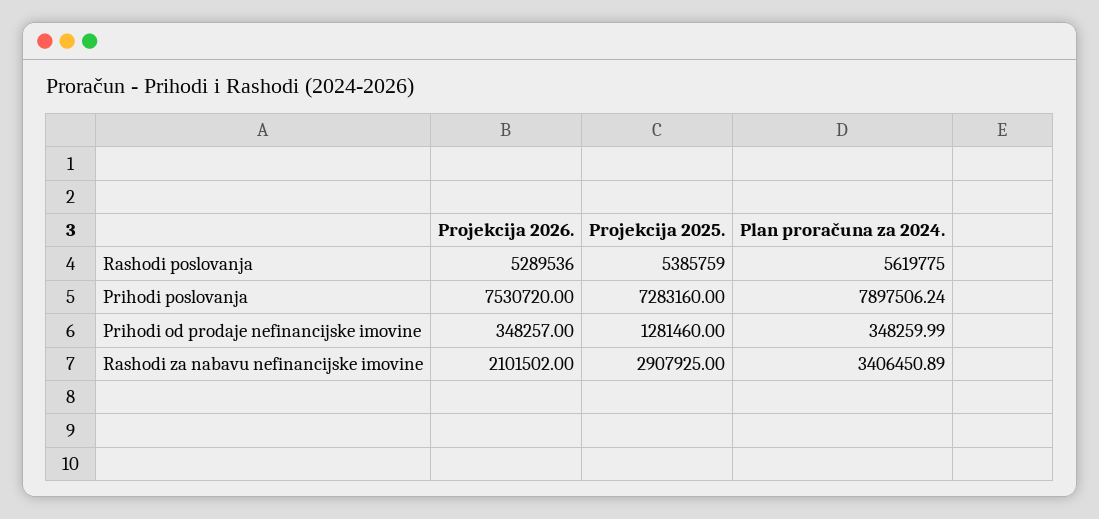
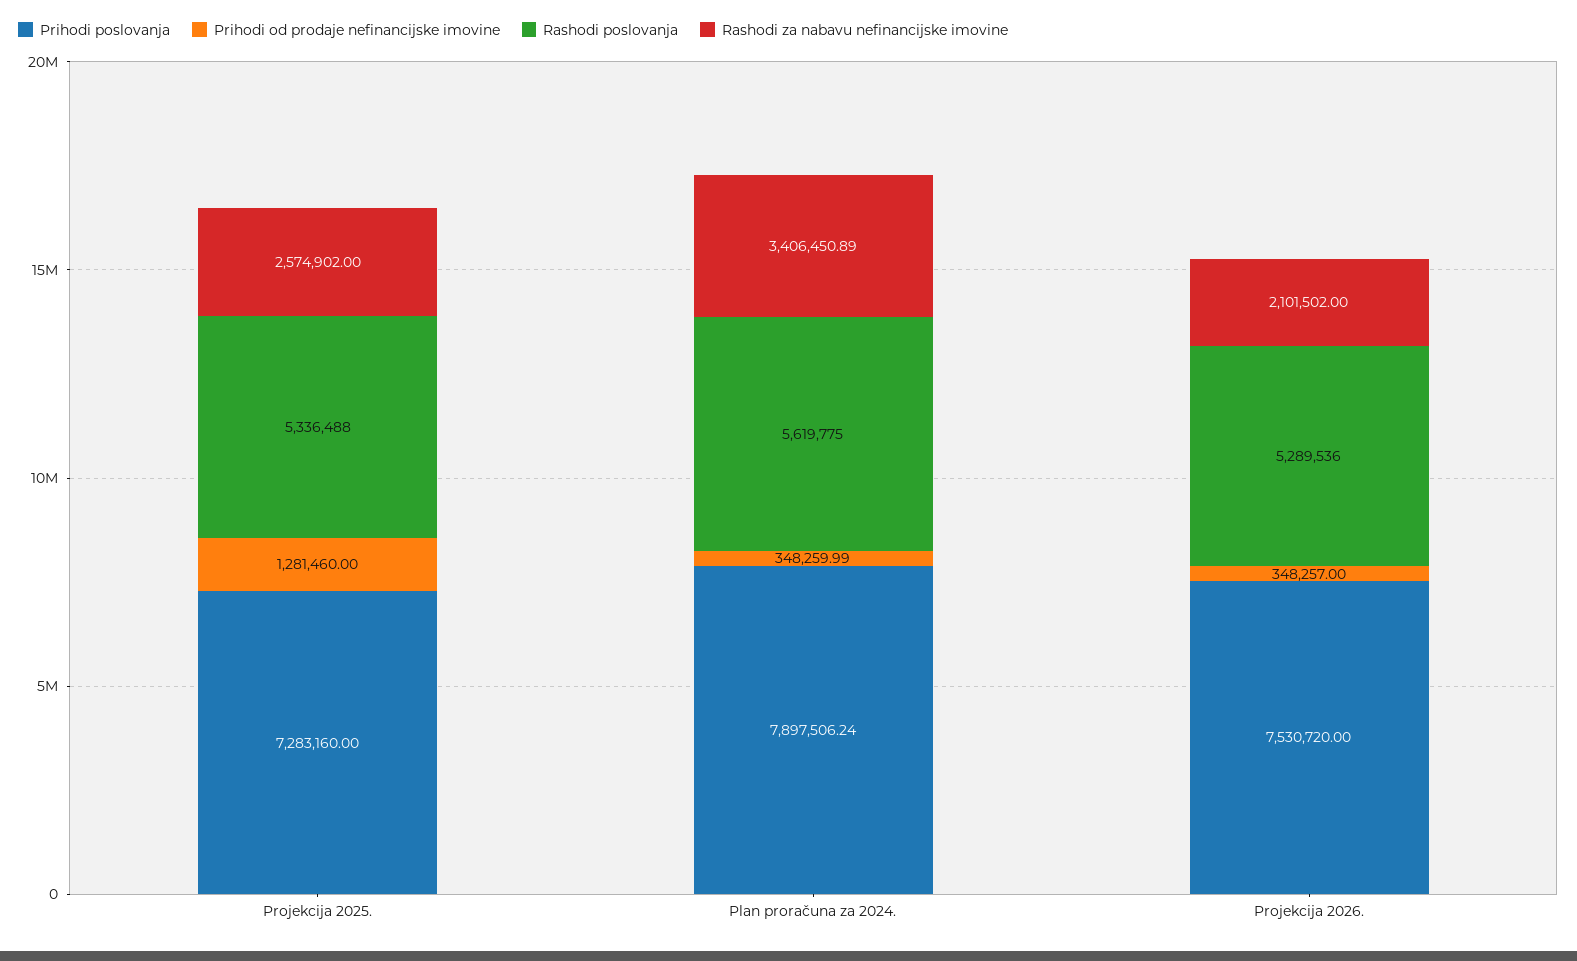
  {
    "Rashodi poslovanja": {
      "Projekcija 2026.": 5289536,
-     "Projekcija 2025.": 5385759,
+     "Projekcija 2025.": 5336488,
      "Plan proračuna za 2024.": 5619775
    },
    "Prihodi poslovanja": {
      "Projekcija 2026.": 7530720,
      "Projekcija 2025.": 7283160,
      "Plan proračuna za 2024.": 7897506.24
    },
    "Prihodi od prodaje nefinancijske imovine": {
      "Projekcija 2026.": 348257,
      "Projekcija 2025.": 1281460,
      "Plan proračuna za 2024.": 348259.99
    },
    "Rashodi za nabavu nefinancijske imovine": {
      "Projekcija 2026.": 2101502,
-     "Projekcija 2025.": 2907925,
+     "Projekcija 2025.": 2574902,
      "Plan proračuna za 2024.": 3406450.89
    }
  }

